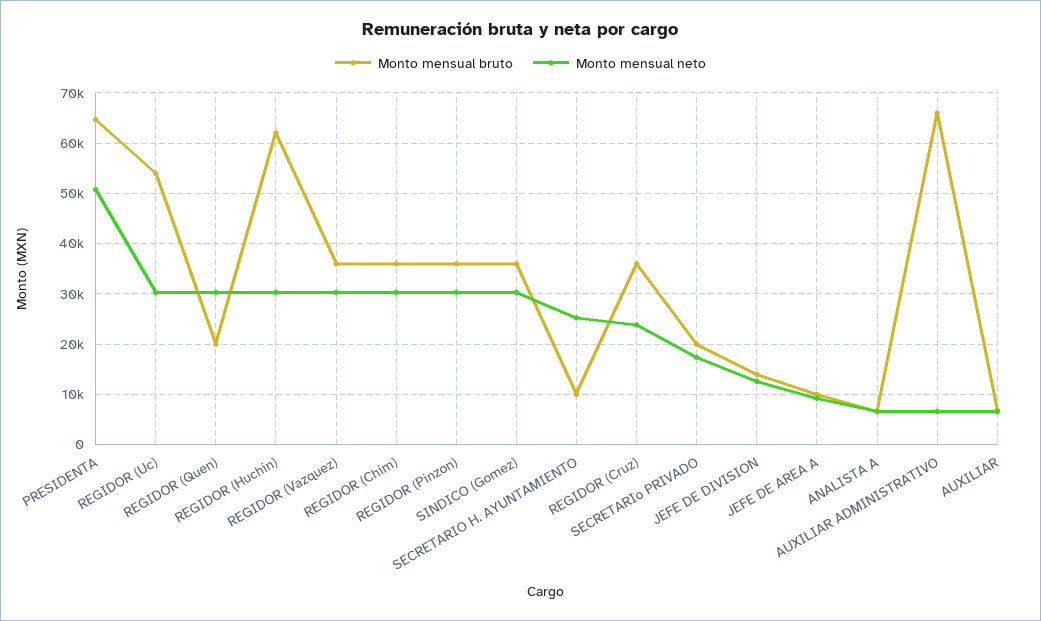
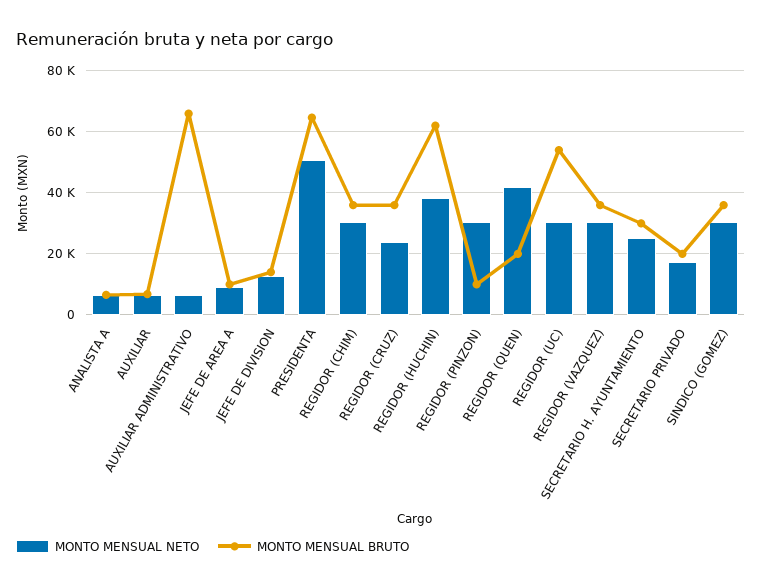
  {
    "Monto mensual bruto": {
      "PRESIDENTA": 64000,
      "REGIDOR (Uc)": 54000,
      "REGIDOR (Quen)": 20000,
      "REGIDOR (Huchin)": 62000,
      "REGIDOR (Vazquez)": 36000,
      "REGIDOR (Chim)": 36000,
-     "REGIDOR (Pinzon)": 36000,
+     "REGIDOR (Pinzon)": 10000,
      "SINDICO (Gomez)": 36000,
-     "SECRETARIO H. AYUNTAMIENTO": 10000,
+     "SECRETARIO H. AYUNTAMIENTO": 30000,
      "REGIDOR (Cruz)": 36000,
      "SECRETARIo PRIVADO": 20000,
      "JEFE DE DIVISION": 14000,
      "JEFE DE AREA A": 10000,
      "ANALISTA A": 6000,
      "AUXILIAR ADMINISTRATIVO": 66000,
      "AUXILIAR": 6000
    },
    "Monto mensual neto": {
      "PRESIDENTA": 50000,
      "REGIDOR (Uc)": 30000,
-     "REGIDOR (Quen)": 30000,
+     "REGIDOR (Quen)": 42000,
-     "REGIDOR (Huchin)": 30000,
+     "REGIDOR (Huchin)": 38000,
      "REGIDOR (Vazquez)": 30000,
      "REGIDOR (Chim)": 30000,
      "REGIDOR (Pinzon)": 30000,
      "SINDICO (Gomez)": 30000,
      "SECRETARIO H. AYUNTAMIENTO": 26000,
      "REGIDOR (Cruz)": 24000,
      "SECRETARIo PRIVADO": 18000,
      "JEFE DE DIVISION": 12000,
      "JEFE DE AREA A": 10000,
      "ANALISTA A": 6000,
      "AUXILIAR ADMINISTRATIVO": 6000,
      "AUXILIAR": 6000
    }
  }

